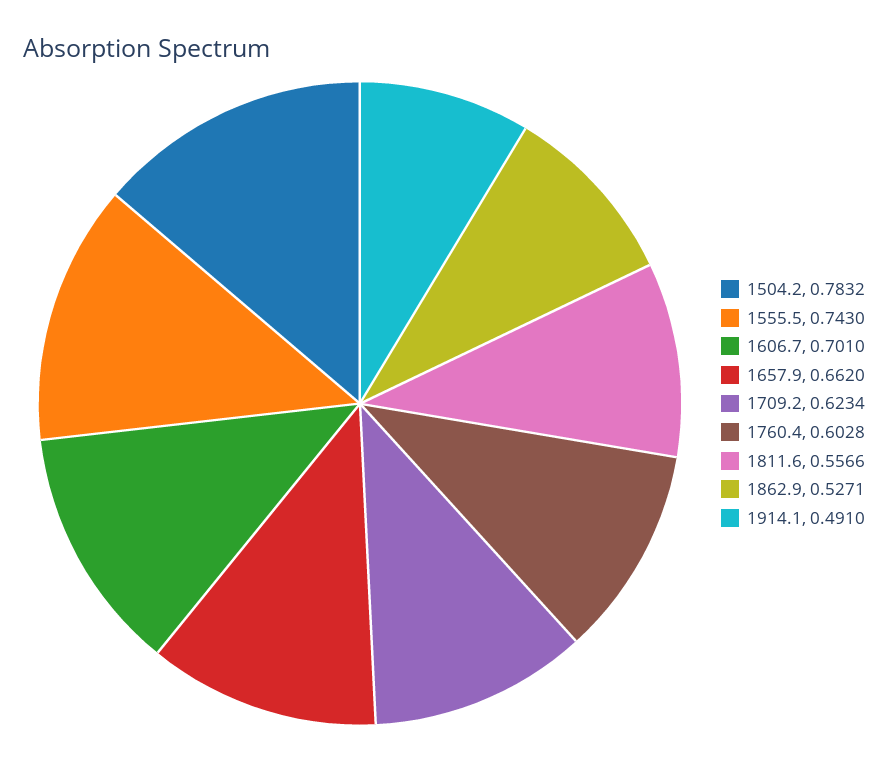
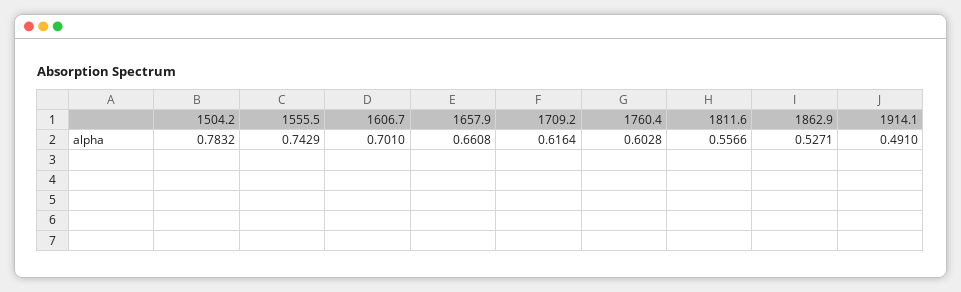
  {
    "1504.2": 0.7832,
-   "1555.5": 0.743,
+   "1555.5": 0.7429,
    "1606.7": 0.701,
-   "1657.9": 0.662,
+   "1657.9": 0.6608,
-   "1709.2": 0.6234,
+   "1709.2": 0.6164,
    "1760.4": 0.6028,
    "1811.6": 0.5566,
    "1862.9": 0.5271,
    "1914.1": 0.491
  }

